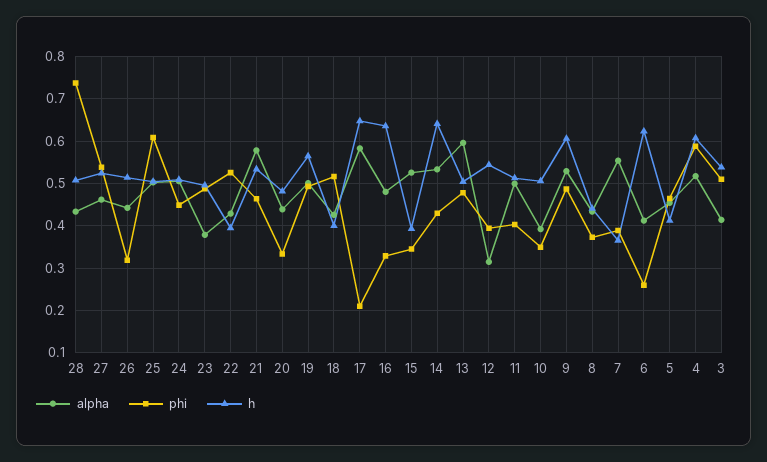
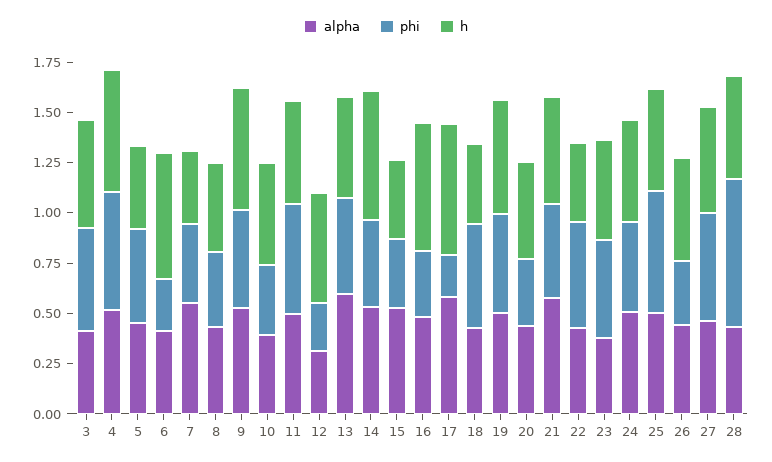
  {
    "alpha": {
      "28": 0.44,
      "27": 0.46,
      "26": 0.44,
      "25": 0.5,
      "24": 0.5,
      "23": 0.38,
      "22": 0.42,
      "21": 0.58,
      "20": 0.44,
      "19": 0.5,
      "18": 0.42,
      "17": 0.58,
      "16": 0.48,
      "15": 0.52,
      "14": 0.54,
      "13": 0.6,
      "12": 0.32,
      "11": 0.5,
      "10": 0.4,
      "9": 0.52,
      "8": 0.44,
      "7": 0.56,
      "6": 0.42,
      "5": 0.46,
      "4": 0.52,
      "3": 0.42
    },
    "phi": {
      "28": 0.74,
      "27": 0.54,
      "26": 0.32,
      "25": 0.6,
      "24": 0.44,
      "23": 0.48,
      "22": 0.52,
      "21": 0.46,
      "20": 0.34,
      "19": 0.5,
      "18": 0.52,
      "17": 0.2,
      "16": 0.32,
      "15": 0.34,
      "14": 0.42,
      "13": 0.48,
-     "12": 0.4,
+     "12": 0.25,
-     "11": 0.4,
+     "11": 0.55,
      "10": 0.34,
      "9": 0.48,
      "8": 0.38,
      "7": 0.38,
      "6": 0.26,
      "5": 0.46,
      "4": 0.58,
      "3": 0.5
    },
    "h": {
      "28": 0.5,
      "27": 0.52,
      "26": 0.52,
      "25": 0.5,
      "24": 0.5,
      "23": 0.5,
      "22": 0.4,
      "21": 0.54,
      "20": 0.48,
      "19": 0.56,
      "18": 0.4,
      "17": 0.64,
      "16": 0.64,
      "15": 0.4,
      "14": 0.64,
      "13": 0.5,
      "12": 0.54,
      "11": 0.52,
      "10": 0.5,
      "9": 0.6,
      "8": 0.44,
      "7": 0.36,
      "6": 0.62,
      "5": 0.42,
      "4": 0.6,
      "3": 0.54
    }
  }

